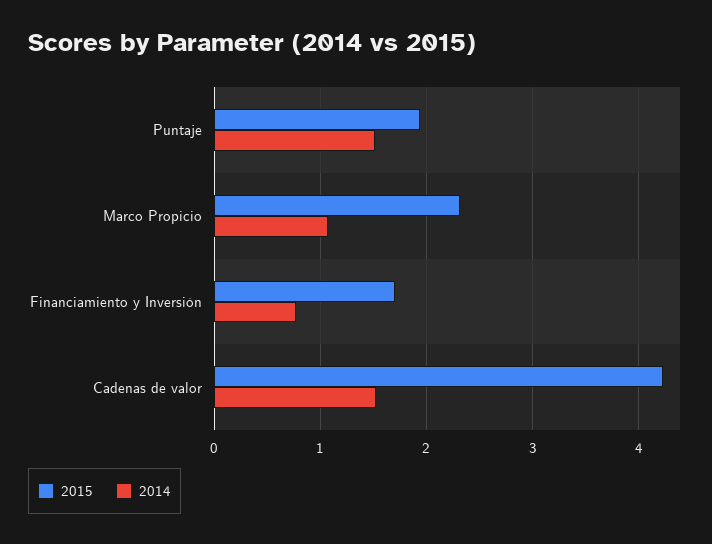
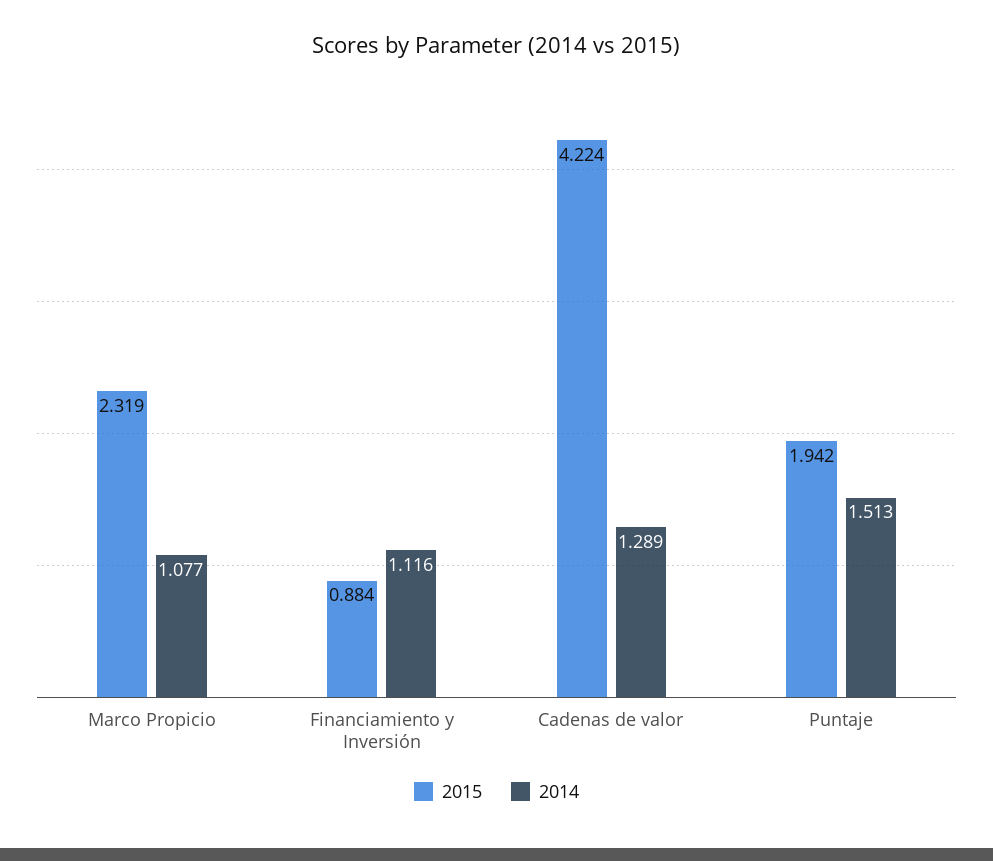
  {
    "2015": {
      "Puntaje": 1.942,
      "Marco Propicio": 2.319,
-     "Financiamiento y Inversión": 1.7,
+     "Financiamiento y Inversión": 0.884,
      "Cadenas de valor": 4.224
    },
    "2014": {
      "Puntaje": 1.513,
      "Marco Propicio": 1.077,
-     "Financiamiento y Inversión": 0.8,
+     "Financiamiento y Inversión": 1.116,
-     "Cadenas de valor": 1.5
+     "Cadenas de valor": 1.289
    }
  }

